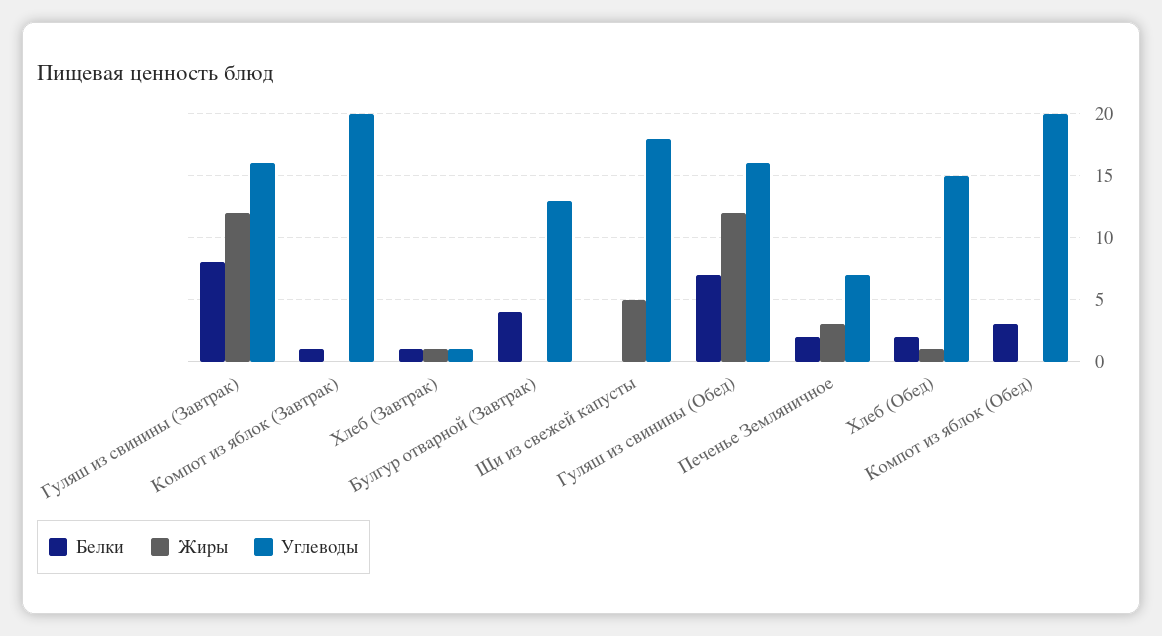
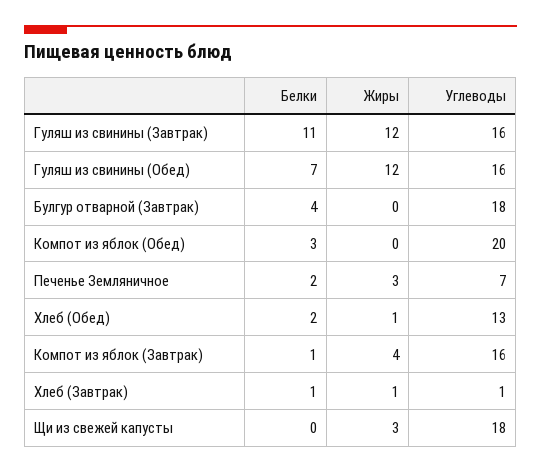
  {
    "Белки": {
-     "Гуляш из свинины (Завтрак)": 8,
+     "Гуляш из свинины (Завтрак)": 11,
      "Компот из яблок (Завтрак)": 1,
      "Хлеб (Завтрак)": 1,
      "Булгур отварной (Завтрак)": 4,
      "Щи из свежей капусты": 0,
      "Гуляш из свинины (Обед)": 7,
      "Печенье Земляничное": 2,
      "Хлеб (Обед)": 2,
      "Компот из яблок (Обед)": 3
    },
    "Жиры": {
      "Гуляш из свинины (Завтрак)": 12,
-     "Компот из яблок (Завтрак)": 0,
+     "Компот из яблок (Завтрак)": 4,
      "Хлеб (Завтрак)": 1,
      "Булгур отварной (Завтрак)": 0,
-     "Щи из свежей капусты": 5,
+     "Щи из свежей капусты": 3,
      "Гуляш из свинины (Обед)": 12,
      "Печенье Земляничное": 3,
      "Хлеб (Обед)": 1,
      "Компот из яблок (Обед)": 0
    },
    "Углеводы": {
      "Гуляш из свинины (Завтрак)": 16,
-     "Компот из яблок (Завтрак)": 20,
+     "Компот из яблок (Завтрак)": 16,
      "Хлеб (Завтрак)": 1,
-     "Булгур отварной (Завтрак)": 13,
+     "Булгур отварной (Завтрак)": 18,
      "Щи из свежей капусты": 18,
      "Гуляш из свинины (Обед)": 16,
      "Печенье Земляничное": 7,
-     "Хлеб (Обед)": 15,
+     "Хлеб (Обед)": 13,
      "Компот из яблок (Обед)": 20
    }
  }

